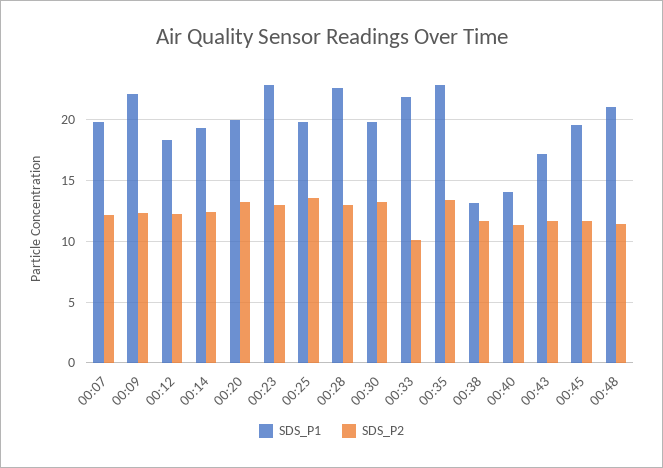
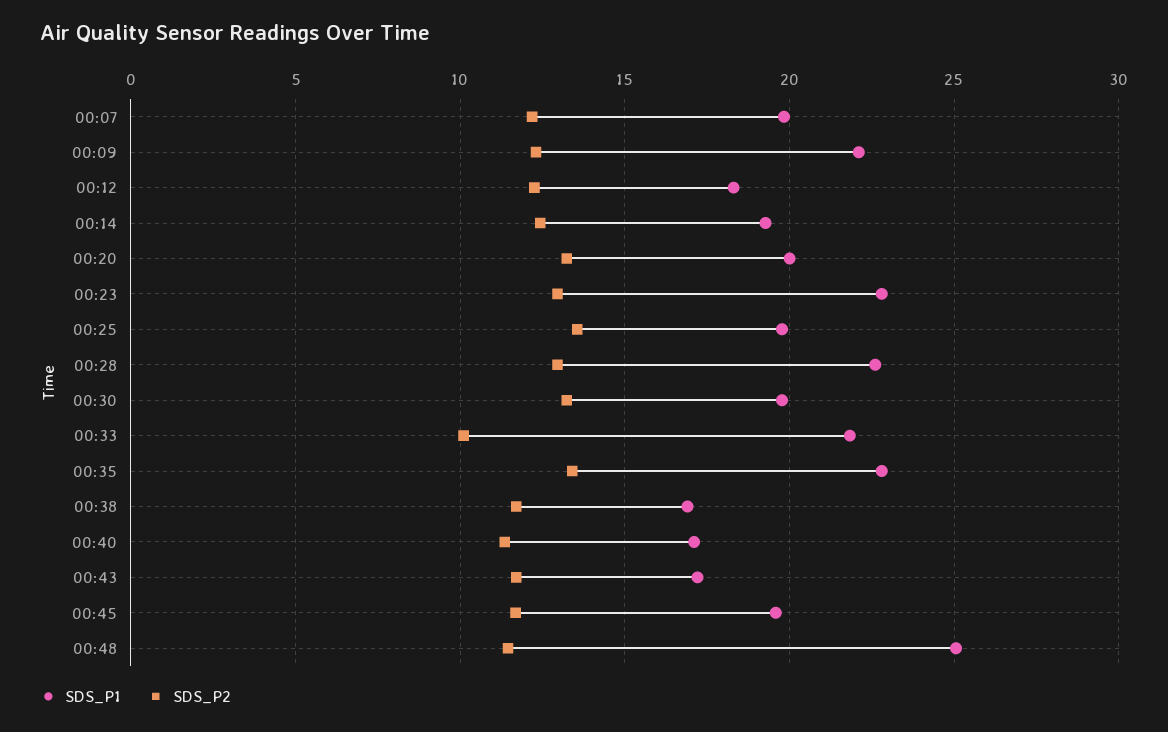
  {
    "SDS_P1": {
      "00:07": 20,
      "00:09": 22,
      "00:12": 18.5,
      "00:14": 19.5,
      "00:20": 20,
      "00:23": 23,
      "00:25": 20,
      "00:28": 22.5,
      "00:30": 20,
      "00:33": 22,
      "00:35": 23,
-     "00:38": 13,
+     "00:38": 17,
-     "00:40": 14,
+     "00:40": 17,
      "00:43": 17,
      "00:45": 19.5,
-     "00:48": 21
+     "00:48": 25
    },
    "SDS_P2": {
      "00:07": 12,
      "00:09": 12.5,
      "00:12": 12.5,
      "00:14": 12.5,
      "00:20": 13,
      "00:23": 13,
      "00:25": 13.5,
      "00:28": 13,
      "00:30": 13,
      "00:33": 10,
      "00:35": 13.5,
      "00:38": 11.5,
      "00:40": 11.5,
      "00:43": 11.5,
      "00:45": 11.5,
      "00:48": 11.5
    }
  }

